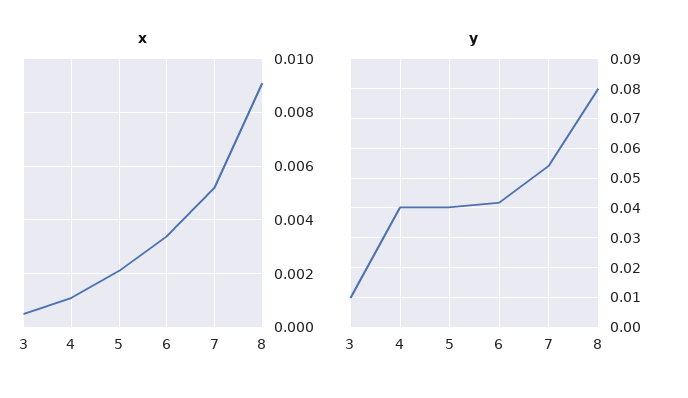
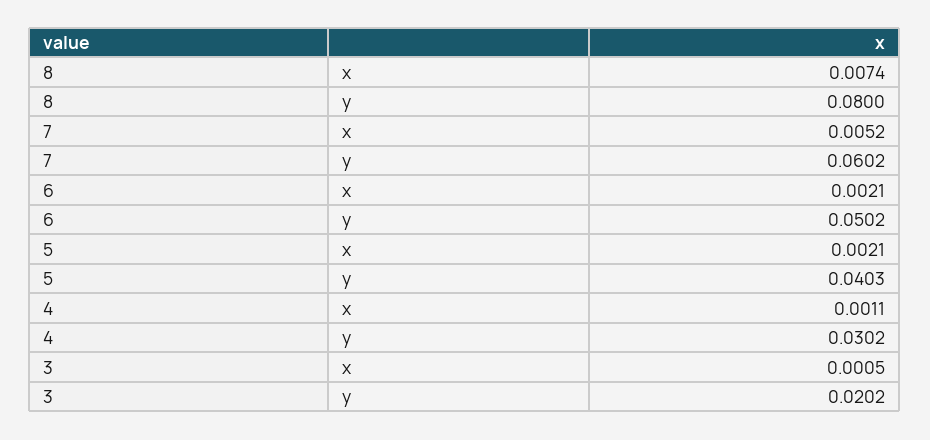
  {
    "x": {
      "3": 0.0005,
      "4": 0.0011,
      "5": 0.0021,
-     "6": 0.0035,
+     "6": 0.0021,
      "7": 0.0052,
-     "8": 0.009
+     "8": 0.0074
    },
    "y": {
-     "3": 0.01,
+     "3": 0.0202,
-     "4": 0.04,
+     "4": 0.0302,
      "5": 0.0403,
-     "6": 0.0425,
+     "6": 0.0502,
-     "7": 0.055,
+     "7": 0.0602,
      "8": 0.08
    }
  }

